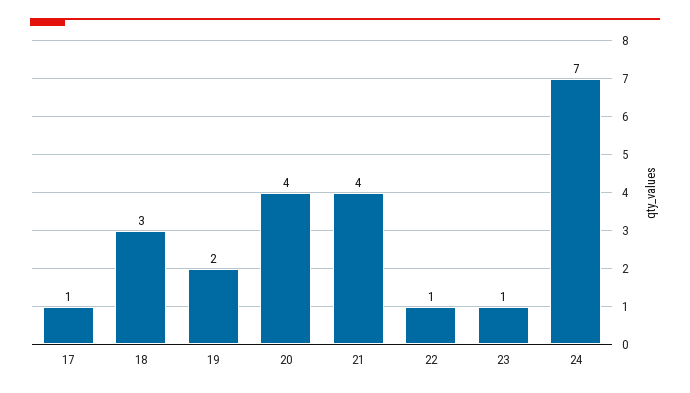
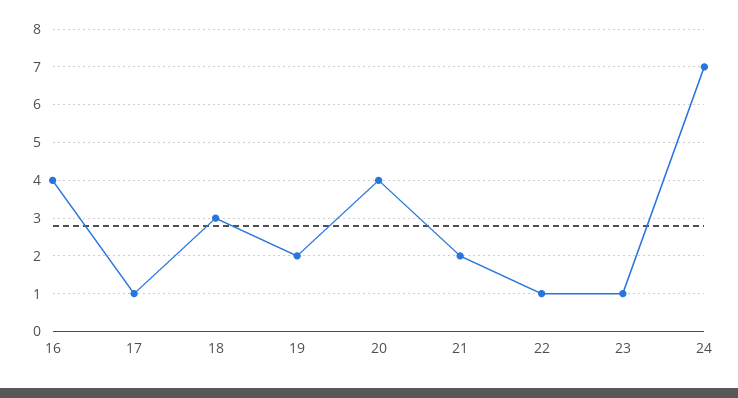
  {
    "17": 1,
    "18": 3,
    "19": 2,
    "20": 4,
-   "21": 4,
+   "21": 2,
    "22": 1,
    "23": 1,
-   "24": 7
+   "24": 7,
+   "16": 4
  }

